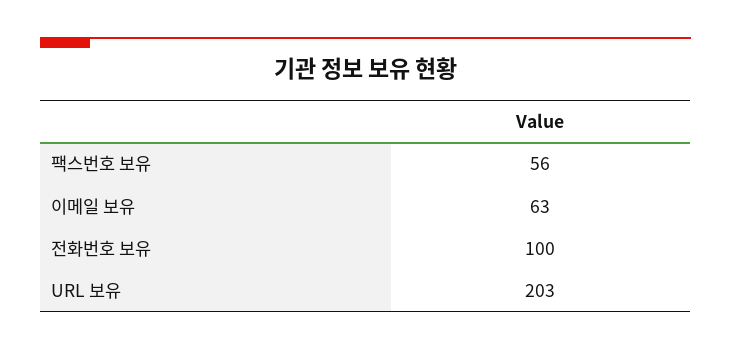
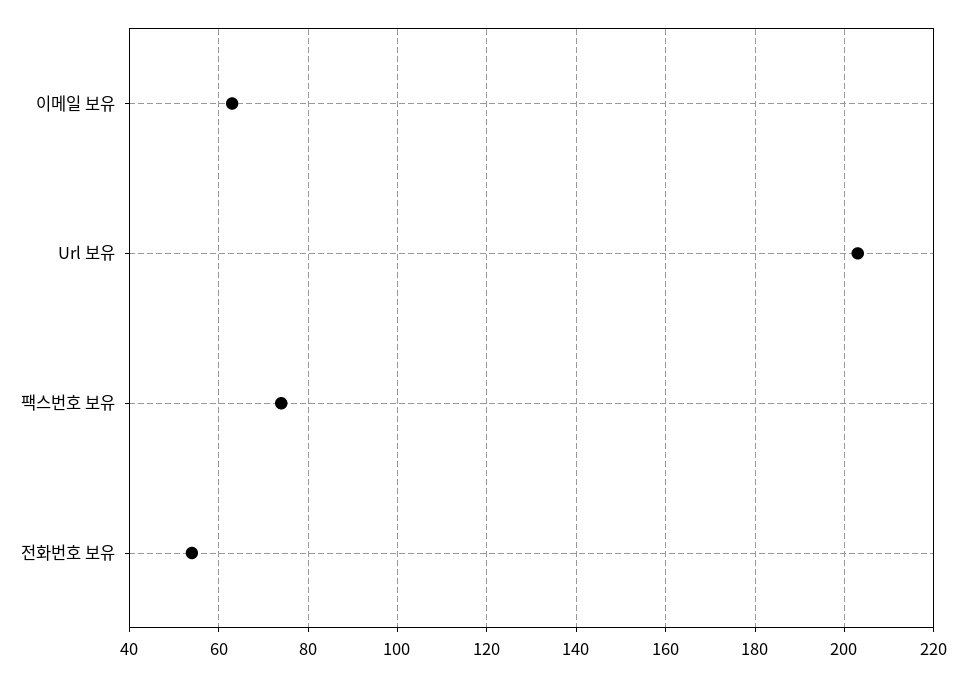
  {
-   "팩스번호 보유": 56,
+   "팩스번호 보유": 75,
    "이메일 보유": 63,
-   "전화번호 보유": 100,
+   "전화번호 보유": 55,
    "URL 보유": 203
  }

